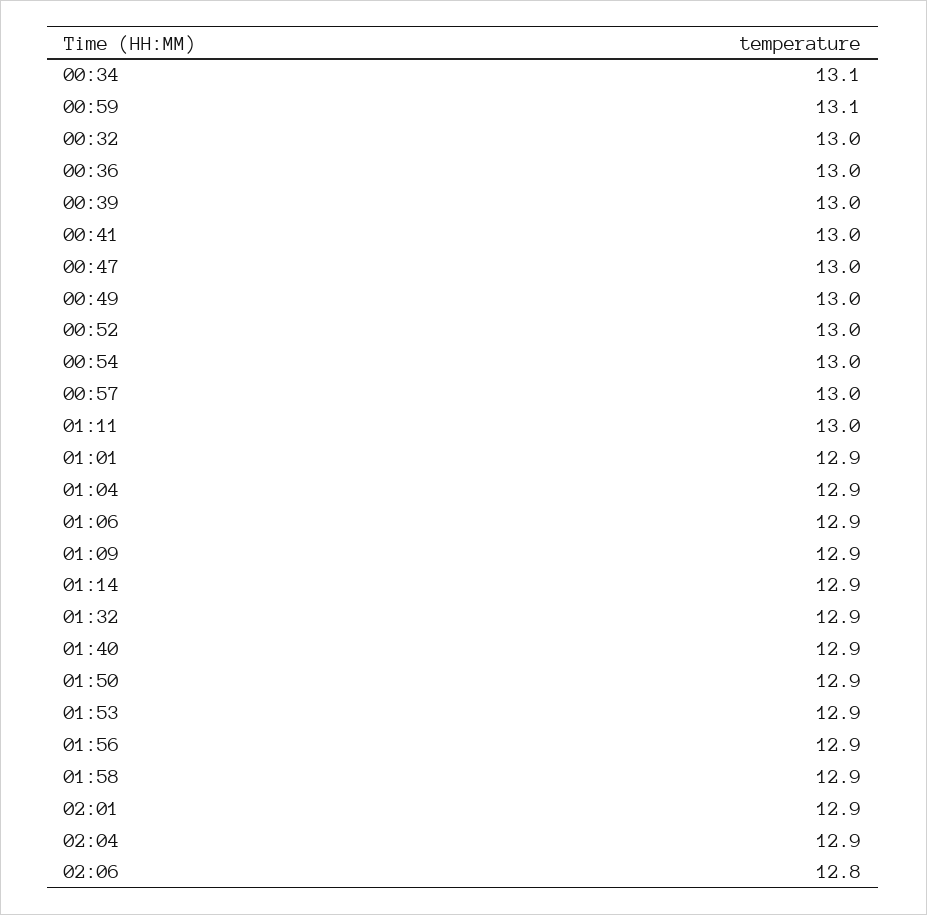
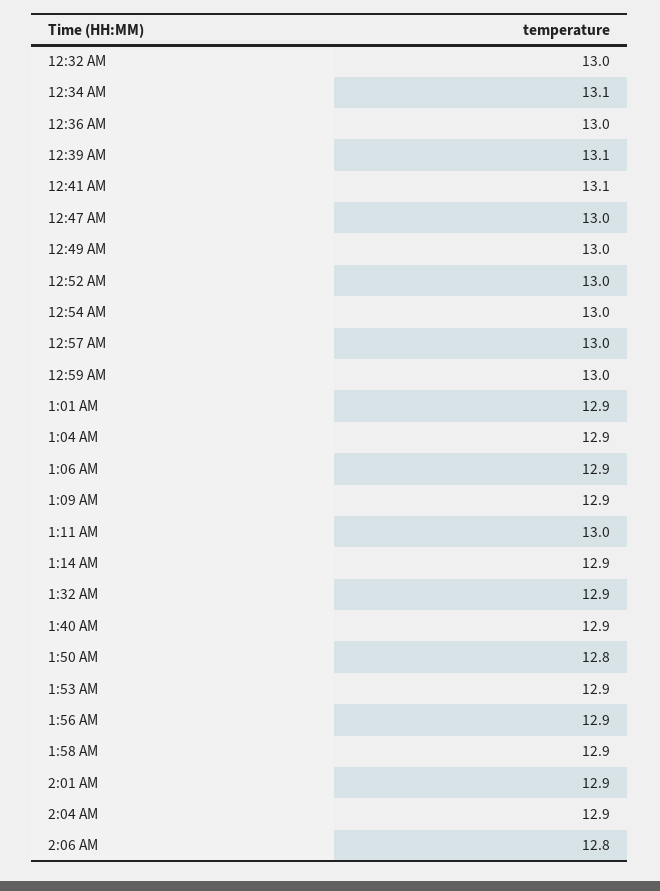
  {
    "00:34": 13.1,
-   "00:59": 13.1,
+   "00:59": 13,
    "00:32": 13,
    "00:36": 13,
-   "00:39": 13,
+   "00:39": 13.1,
-   "00:41": 13,
+   "00:41": 13.1,
    "00:47": 13,
    "00:49": 13,
    "00:52": 13,
    "00:54": 13,
    "00:57": 13,
    "01:11": 13,
    "01:01": 12.9,
    "01:04": 12.9,
    "01:06": 12.9,
    "01:09": 12.9,
    "01:14": 12.9,
    "01:32": 12.9,
    "01:40": 12.9,
-   "01:50": 12.9,
+   "01:50": 12.8,
    "01:53": 12.9,
    "01:56": 12.9,
    "01:58": 12.9,
    "02:01": 12.9,
    "02:04": 12.9,
    "02:06": 12.8
  }

